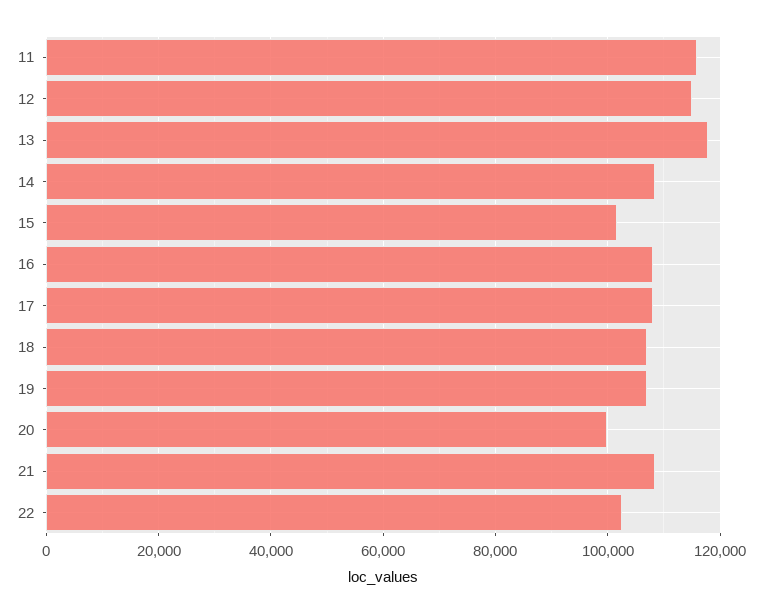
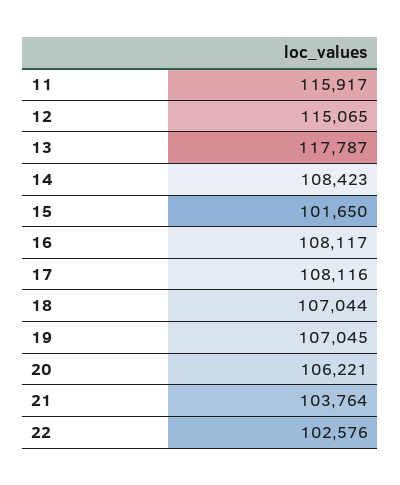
  {
    "11": 115917,
    "12": 115065,
    "13": 117787,
    "14": 108423,
    "15": 101650,
    "16": 108117,
    "17": 108116,
    "18": 107044,
    "19": 107045,
-   "20": 100000,
+   "20": 106221,
-   "21": 108000,
+   "21": 103764,
    "22": 102576
  }

